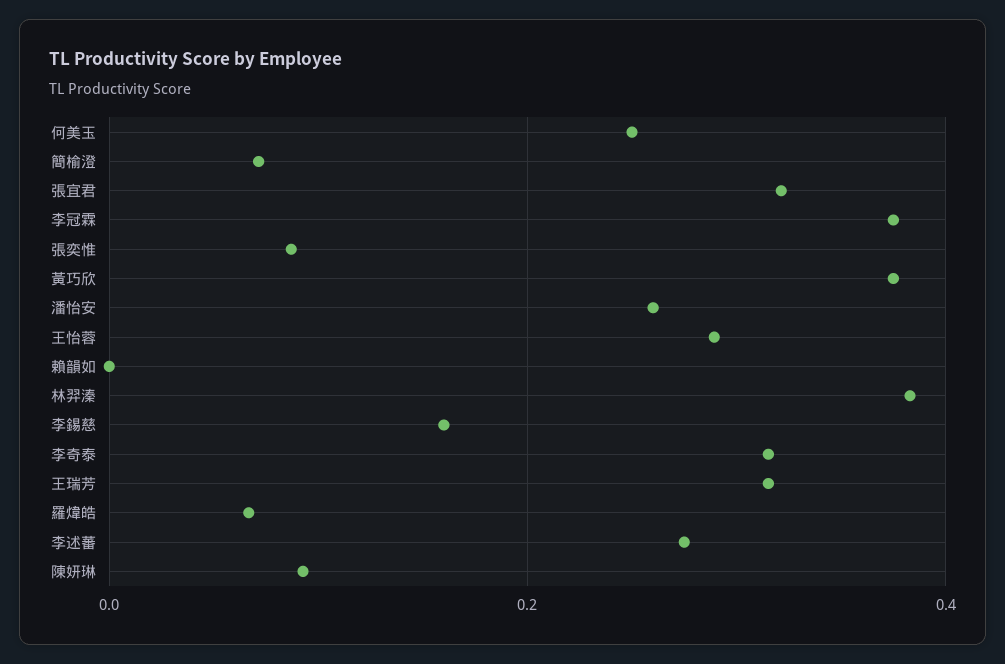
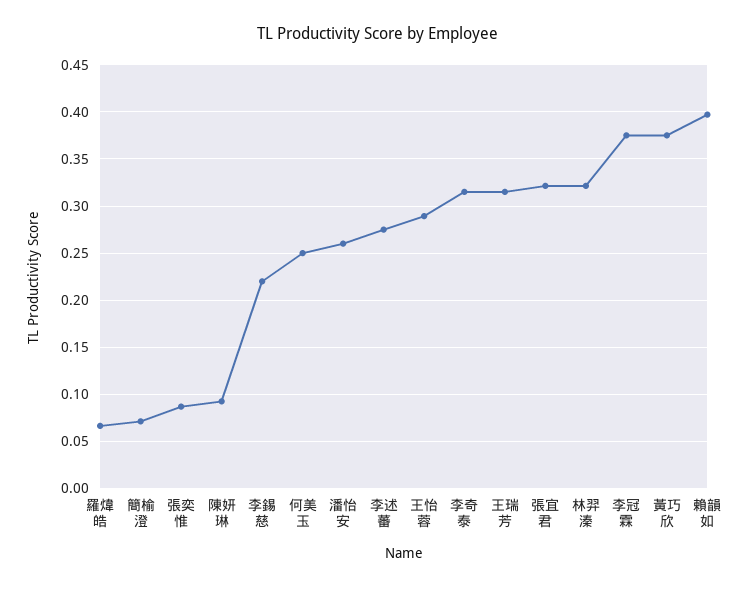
  {
    "何美玉": 0.25,
    "簡榆澄": 0.07,
    "張宜君": 0.32,
    "李冠霖": 0.38,
    "張奕惟": 0.09,
    "黃巧欣": 0.38,
    "潘怡安": 0.26,
    "王怡蓉": 0.29,
-   "賴韻如": 0,
+   "賴韻如": 0.4,
-   "林羿溱": 0.38,
+   "林羿溱": 0.32,
-   "李錫慈": 0.16,
+   "李錫慈": 0.22,
    "李奇泰": 0.32,
    "王瑞芳": 0.32,
    "羅煒皓": 0.07,
    "李述蕃": 0.28,
    "陳妍琳": 0.09
  }

